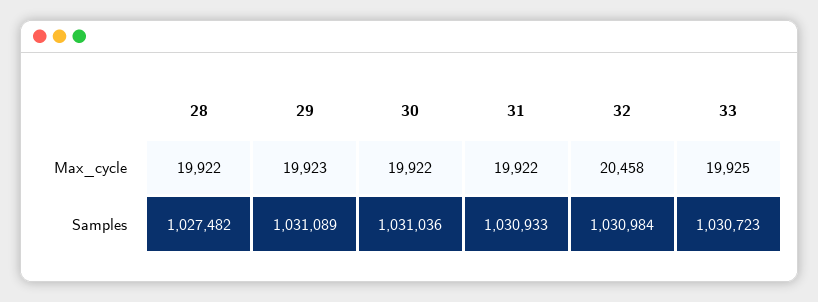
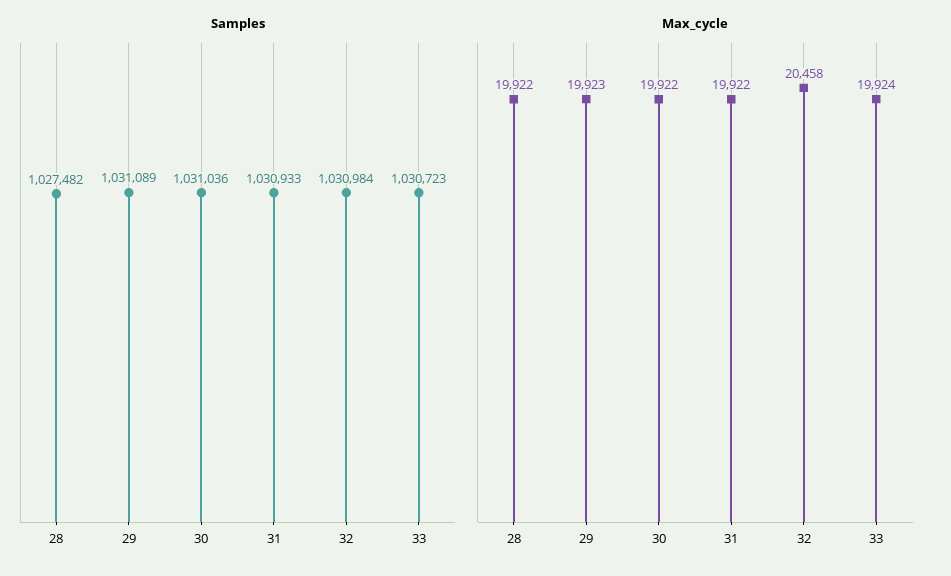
  {
    "Max_cycle": {
      "28": 19922,
      "29": 19923,
      "30": 19922,
      "31": 19922,
      "32": 20458,
-     "33": 19925
+     "33": 19924
    },
    "Samples": {
      "28": 1027482,
      "29": 1031089,
      "30": 1031036,
      "31": 1030933,
      "32": 1030984,
      "33": 1030723
    }
  }

